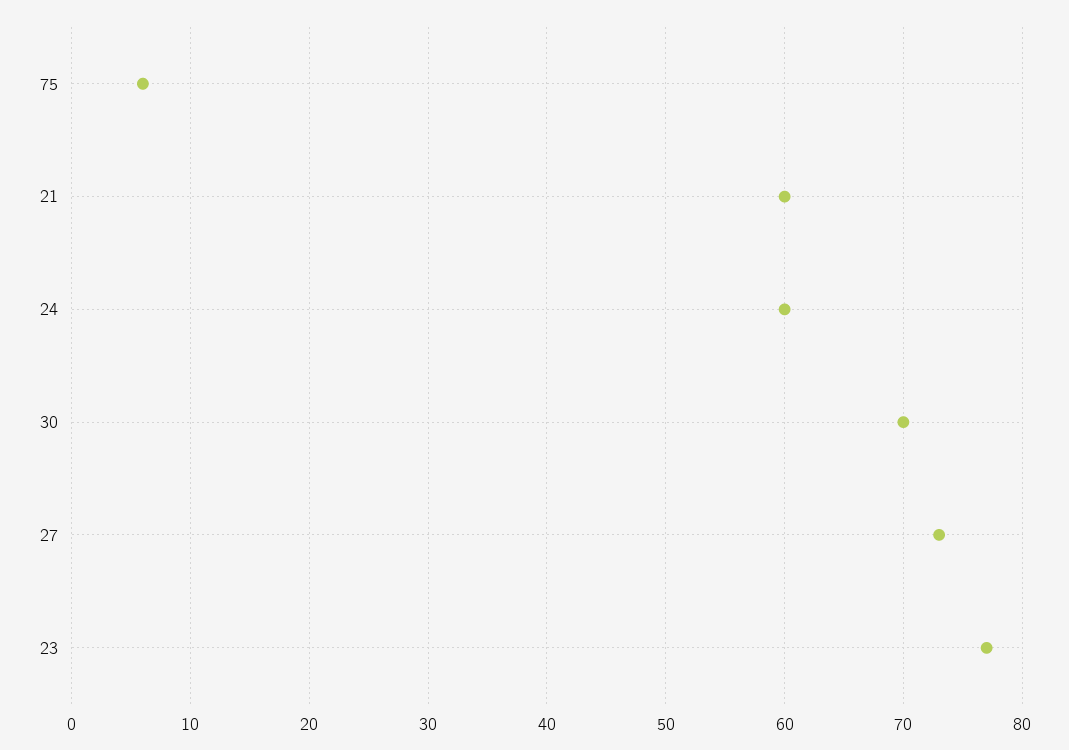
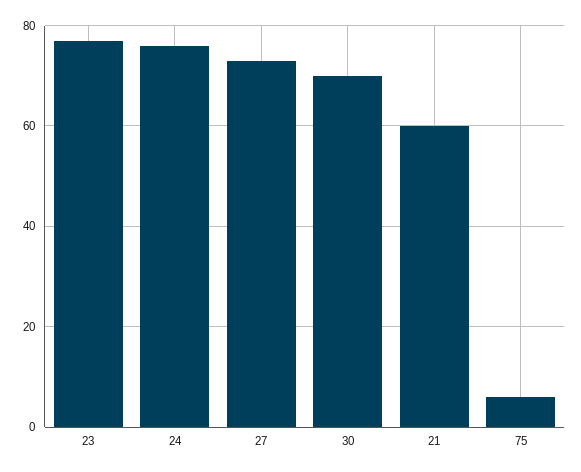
  {
    "75": 6,
    "21": 60,
-   "24": 60,
+   "24": 75,
    "30": 70,
    "27": 73,
    "23": 77
  }

